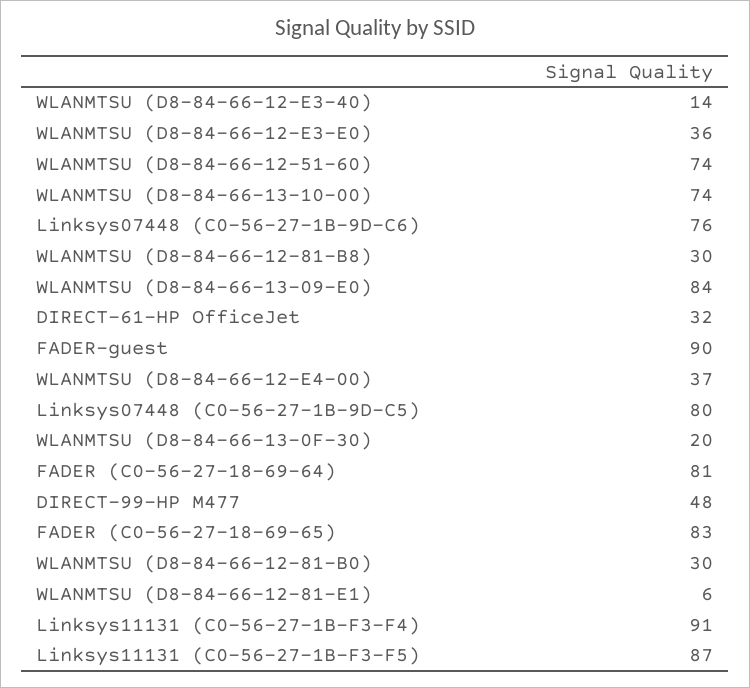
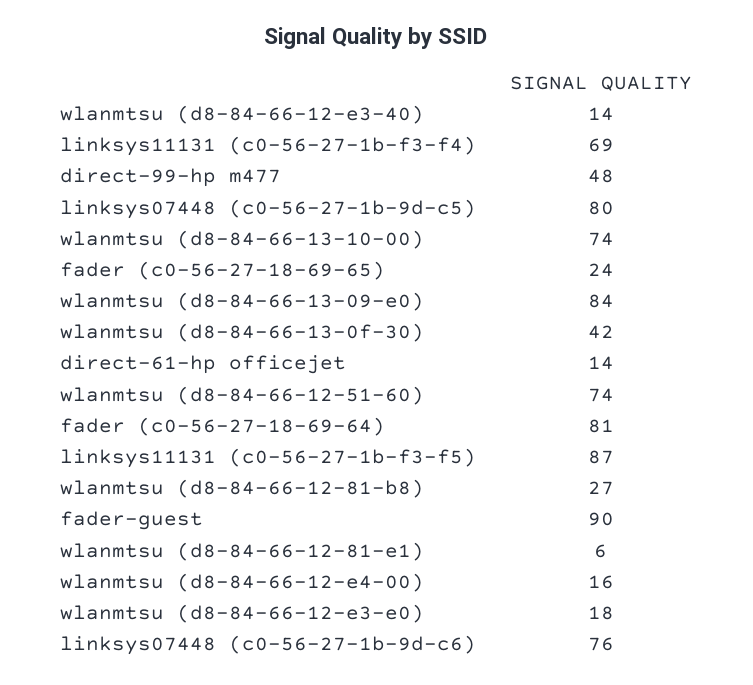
  {
    "WLANMTSU (D8-84-66-12-E3-40)": 14,
-   "WLANMTSU (D8-84-66-12-E3-E0)": 36,
+   "WLANMTSU (D8-84-66-12-E3-E0)": 18,
    "WLANMTSU (D8-84-66-12-51-60)": 74,
    "WLANMTSU (D8-84-66-13-10-00)": 74,
    "Linksys07448 (C0-56-27-1B-9D-C6)": 76,
-   "WLANMTSU (D8-84-66-12-81-B8)": 30,
+   "WLANMTSU (D8-84-66-12-81-B8)": 27,
    "WLANMTSU (D8-84-66-13-09-E0)": 84,
-   "DIRECT-61-HP OfficeJet": 32,
+   "DIRECT-61-HP OfficeJet": 14,
    "FADER-guest": 90,
-   "WLANMTSU (D8-84-66-12-E4-00)": 37,
+   "WLANMTSU (D8-84-66-12-E4-00)": 16,
    "Linksys07448 (C0-56-27-1B-9D-C5)": 80,
-   "WLANMTSU (D8-84-66-13-0F-30)": 20,
+   "WLANMTSU (D8-84-66-13-0F-30)": 42,
    "FADER (C0-56-27-18-69-64)": 81,
    "DIRECT-99-HP M477": 48,
-   "FADER (C0-56-27-18-69-65)": 83,
+   "FADER (C0-56-27-18-69-65)": 24,
-   "WLANMTSU (D8-84-66-12-81-B0)": 30,
    "WLANMTSU (D8-84-66-12-81-E1)": 6,
-   "Linksys11131 (C0-56-27-1B-F3-F4)": 91,
+   "Linksys11131 (C0-56-27-1B-F3-F4)": 69,
    "Linksys11131 (C0-56-27-1B-F3-F5)": 87
  }

